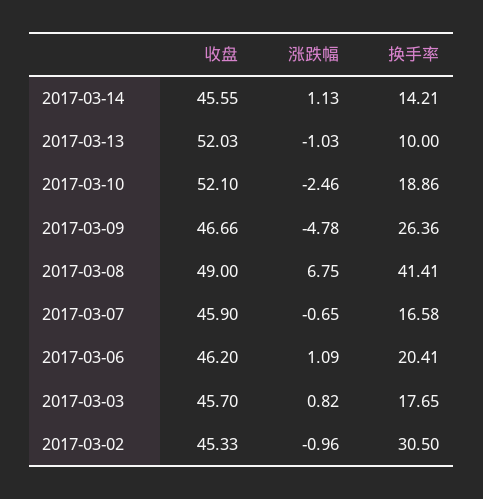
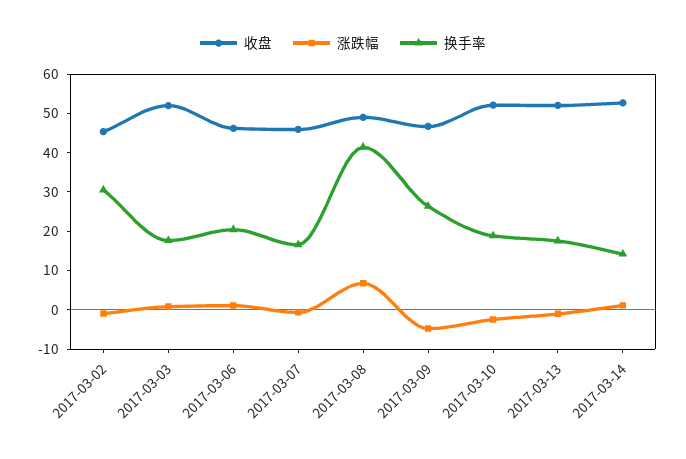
  {
    "收盘": {
-     "2017-03-14": 45.55,
+     "2017-03-14": 52.5,
      "2017-03-13": 52.03,
      "2017-03-10": 52.1,
      "2017-03-09": 46.66,
      "2017-03-08": 49,
      "2017-03-07": 45.9,
      "2017-03-06": 46.2,
-     "2017-03-03": 45.7,
+     "2017-03-03": 52.5,
      "2017-03-02": 45.33
    },
    "涨跌幅": {
      "2017-03-14": 1.13,
      "2017-03-13": -1.03,
      "2017-03-10": -2.46,
      "2017-03-09": -4.78,
      "2017-03-08": 6.75,
      "2017-03-07": -0.65,
      "2017-03-06": 1.09,
      "2017-03-03": 0.82,
      "2017-03-02": -0.96
    },
    "换手率": {
      "2017-03-14": 14.21,
-     "2017-03-13": 10,
+     "2017-03-13": 17.5,
      "2017-03-10": 18.86,
      "2017-03-09": 26.36,
      "2017-03-08": 41.41,
      "2017-03-07": 16.58,
      "2017-03-06": 20.41,
      "2017-03-03": 17.65,
      "2017-03-02": 30.5
    }
  }

